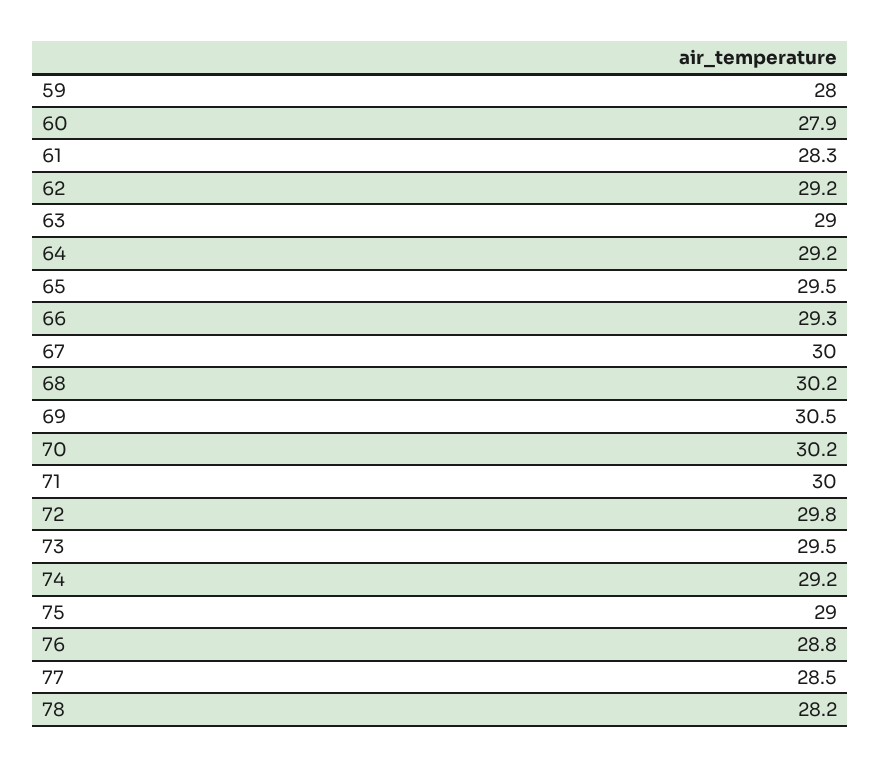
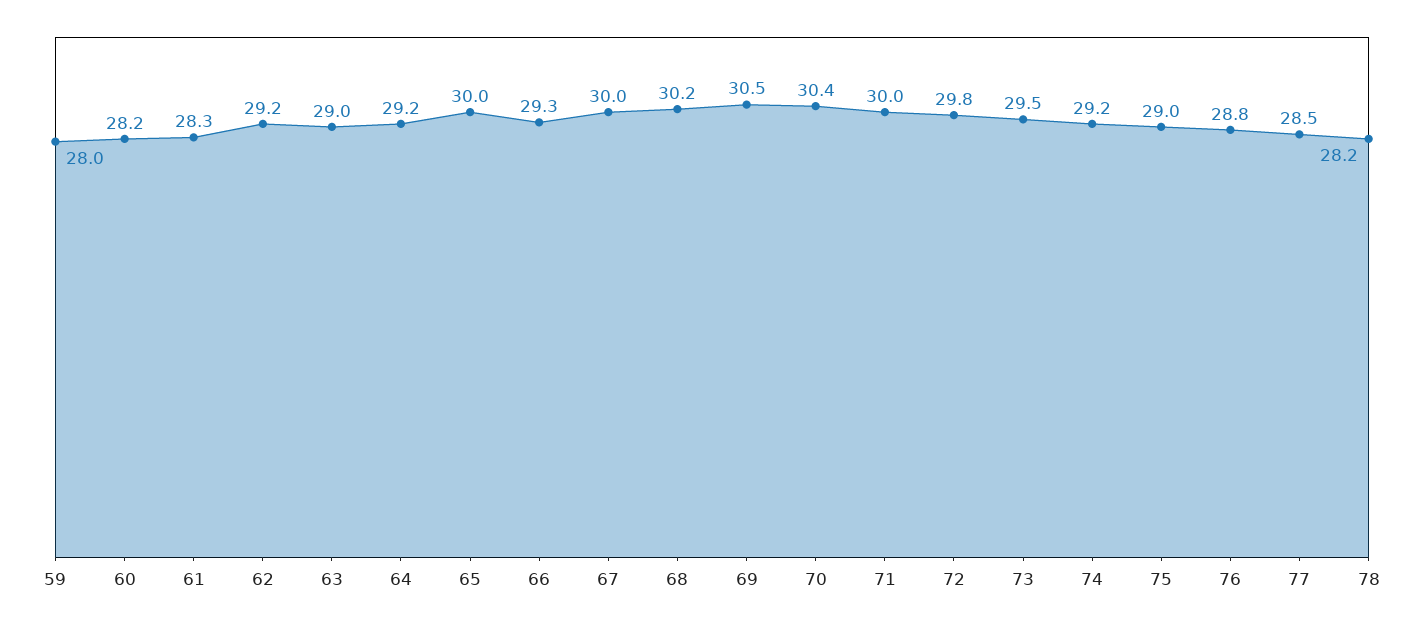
  {
    "59": 28,
-   "60": 27.9,
+   "60": 28.2,
    "61": 28.3,
    "62": 29.2,
    "63": 29,
    "64": 29.2,
-   "65": 29.5,
+   "65": 30,
    "66": 29.3,
    "67": 30,
    "68": 30.2,
    "69": 30.5,
-   "70": 30.2,
+   "70": 30.4,
    "71": 30,
    "72": 29.8,
    "73": 29.5,
    "74": 29.2,
    "75": 29,
    "76": 28.8,
    "77": 28.5,
    "78": 28.2
  }

